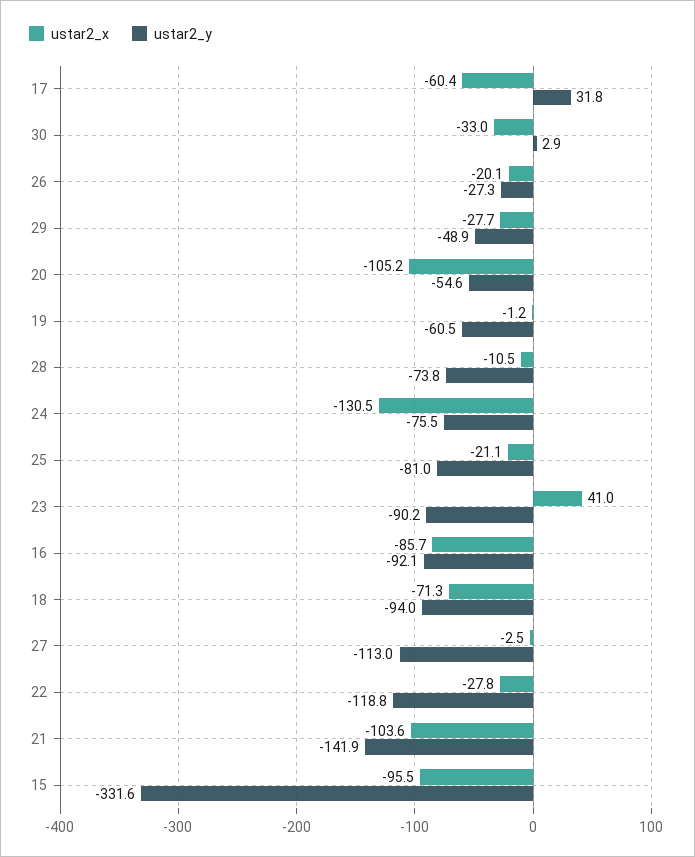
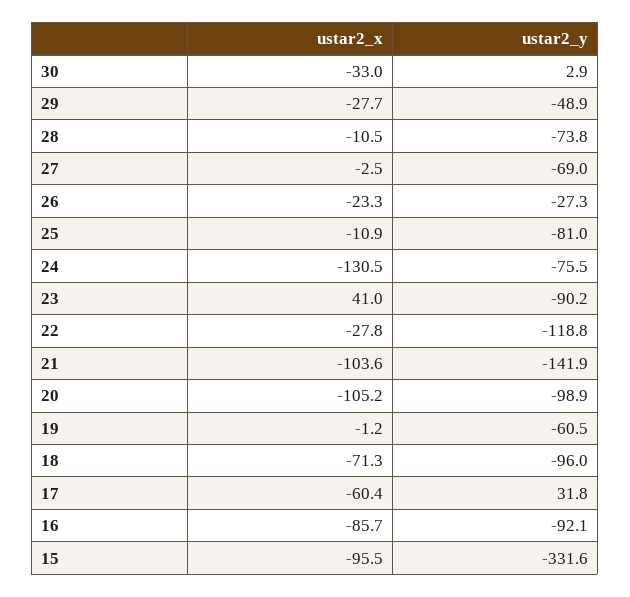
  {
    "ustar2_x": {
      "17": -60.4,
      "30": -33,
-     "26": -20.1,
+     "26": -23.3,
      "29": -27.7,
      "20": -105.2,
      "19": -1.2,
      "28": -10.5,
      "24": -130.5,
-     "25": -21.1,
+     "25": -10.9,
      "23": 41,
      "16": -85.7,
      "18": -71.3,
      "27": -2.5,
      "22": -27.8,
      "21": -103.6,
      "15": -95.5
    },
    "ustar2_y": {
      "17": 31.8,
      "30": 2.9,
      "26": -27.3,
      "29": -48.9,
-     "20": -54.6,
+     "20": -98.9,
      "19": -60.5,
      "28": -73.8,
      "24": -75.5,
      "25": -81,
      "23": -90.2,
      "16": -92.1,
-     "18": -94,
+     "18": -96,
-     "27": -113,
+     "27": -69,
      "22": -118.8,
      "21": -141.9,
      "15": -331.6
    }
  }

